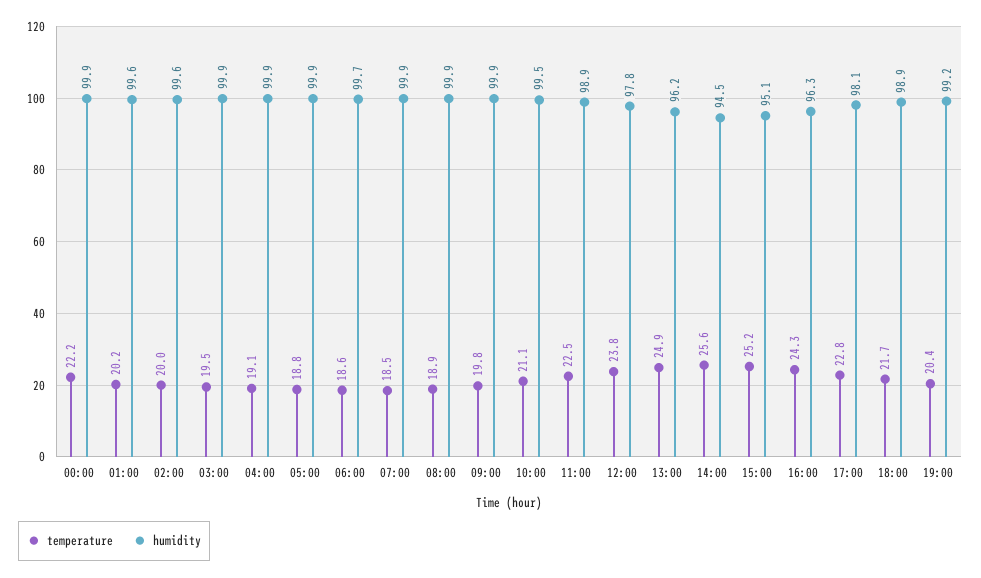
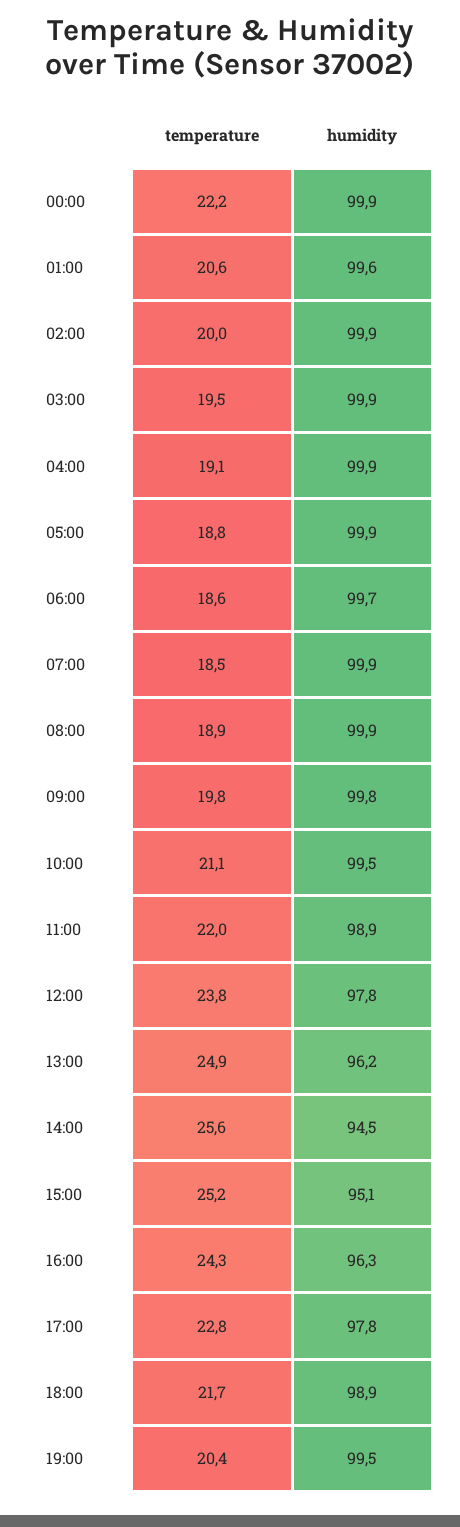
  {
    "temperature": {
      "00:00": 22.2,
-     "01:00": 20.2,
+     "01:00": 20.6,
      "02:00": 20,
      "03:00": 19.5,
      "04:00": 19.1,
      "05:00": 18.8,
      "06:00": 18.6,
      "07:00": 18.5,
      "08:00": 18.9,
      "09:00": 19.8,
      "10:00": 21.1,
-     "11:00": 22.5,
+     "11:00": 22,
      "12:00": 23.8,
      "13:00": 24.9,
      "14:00": 25.6,
      "15:00": 25.2,
      "16:00": 24.3,
      "17:00": 22.8,
      "18:00": 21.7,
      "19:00": 20.4
    },
    "humidity": {
      "00:00": 99.9,
      "01:00": 99.6,
-     "02:00": 99.6,
+     "02:00": 99.9,
      "03:00": 99.9,
      "04:00": 99.9,
      "05:00": 99.9,
      "06:00": 99.7,
      "07:00": 99.9,
      "08:00": 99.9,
-     "09:00": 99.9,
+     "09:00": 99.8,
      "10:00": 99.5,
      "11:00": 98.9,
      "12:00": 97.8,
      "13:00": 96.2,
      "14:00": 94.5,
      "15:00": 95.1,
      "16:00": 96.3,
-     "17:00": 98.1,
+     "17:00": 97.8,
      "18:00": 98.9,
-     "19:00": 99.2
+     "19:00": 99.5
    }
  }

